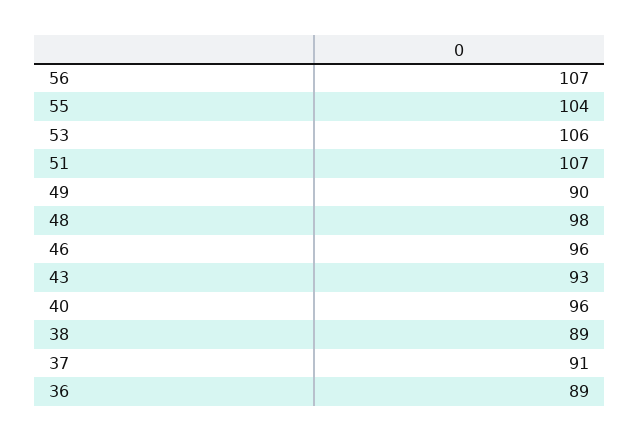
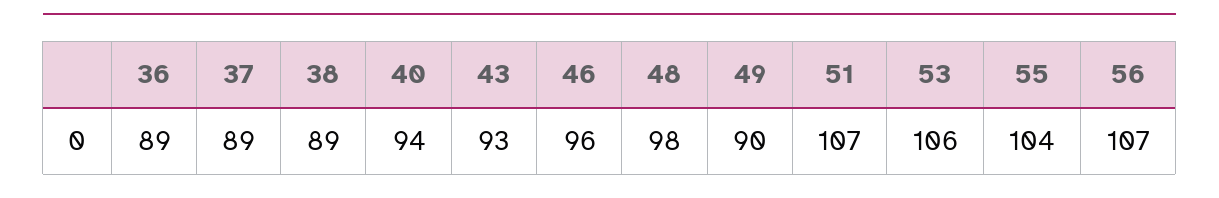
  {
    "56": 107,
    "55": 104,
    "53": 106,
    "51": 107,
    "49": 90,
    "48": 98,
    "46": 96,
    "43": 93,
-   "40": 96,
+   "40": 94,
    "38": 89,
-   "37": 91,
+   "37": 89,
    "36": 89
  }

